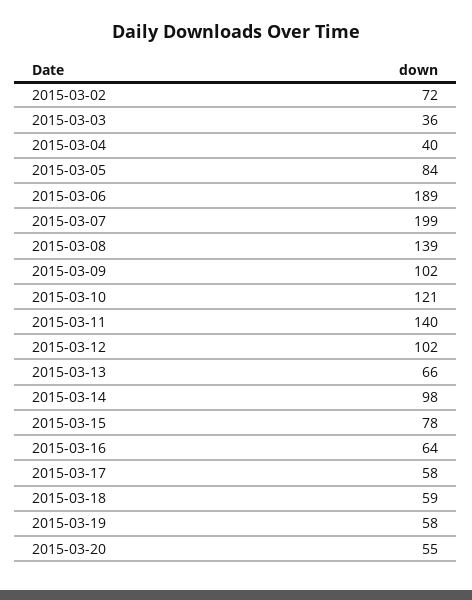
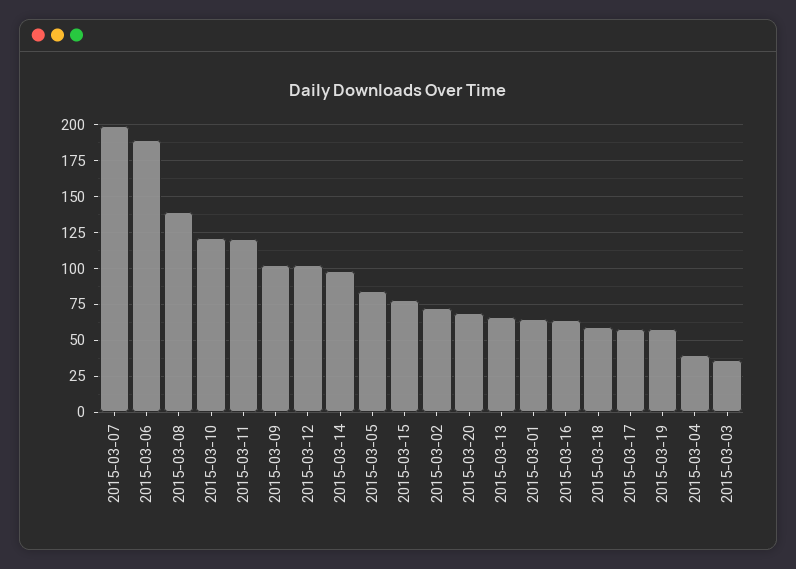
  {
    "2015-03-02": 72,
    "2015-03-03": 36,
    "2015-03-04": 40,
    "2015-03-05": 84,
    "2015-03-06": 189,
    "2015-03-07": 199,
    "2015-03-08": 139,
    "2015-03-09": 102,
    "2015-03-10": 121,
-   "2015-03-11": 140,
+   "2015-03-11": 120,
    "2015-03-12": 102,
    "2015-03-13": 66,
    "2015-03-14": 98,
    "2015-03-15": 78,
    "2015-03-16": 64,
    "2015-03-17": 58,
    "2015-03-18": 59,
    "2015-03-19": 58,
-   "2015-03-20": 55
+   "2015-03-20": 70,
+   "2015-03-01": 65
  }

